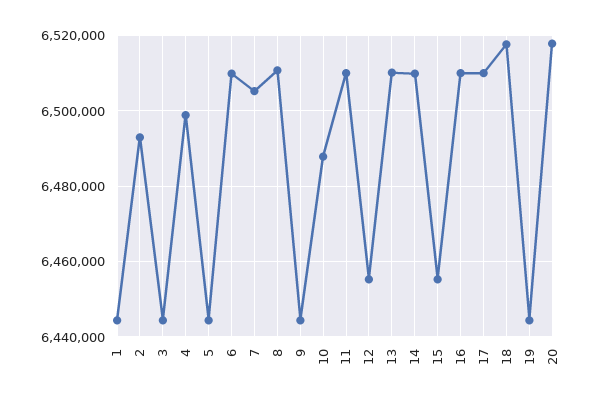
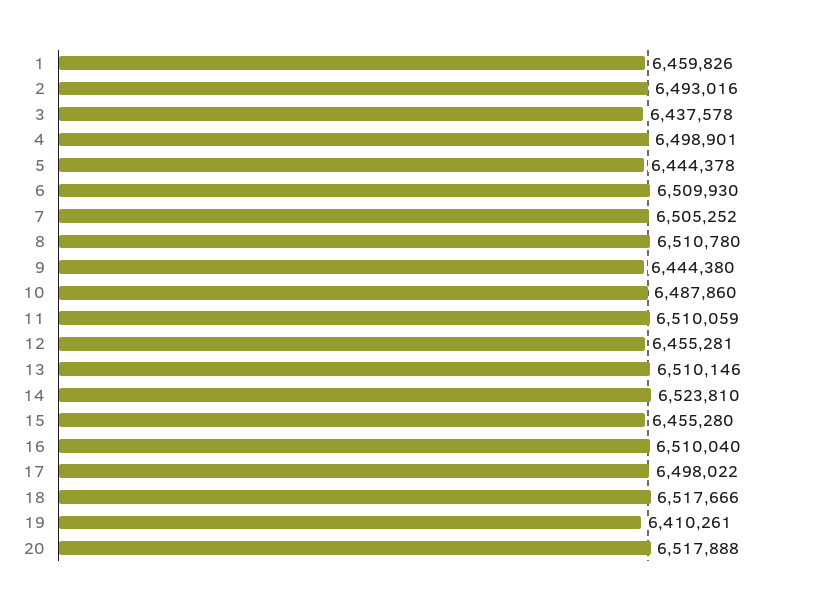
  {
-   "1": 6444000,
+   "1": 6459826,
    "2": 6493016,
-   "3": 6444000,
+   "3": 6437578,
    "4": 6498901,
    "5": 6444378,
    "6": 6509930,
    "7": 6505252,
    "8": 6510780,
    "9": 6444380,
    "10": 6487860,
    "11": 6510059,
    "12": 6455281,
    "13": 6510146,
-   "14": 6510000,
+   "14": 6523810,
    "15": 6455280,
    "16": 6510040,
-   "17": 6510000,
+   "17": 6498022,
    "18": 6517666,
-   "19": 6444000,
+   "19": 6410261,
    "20": 6517888
  }

